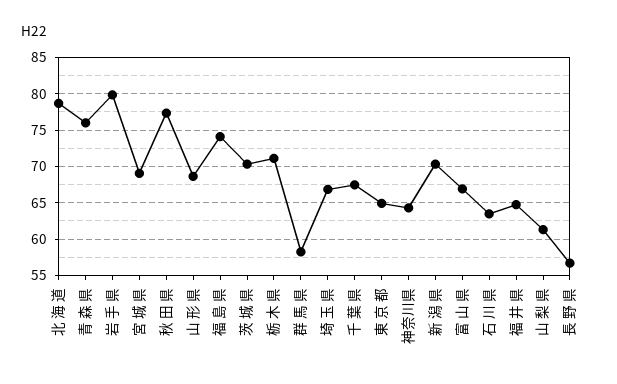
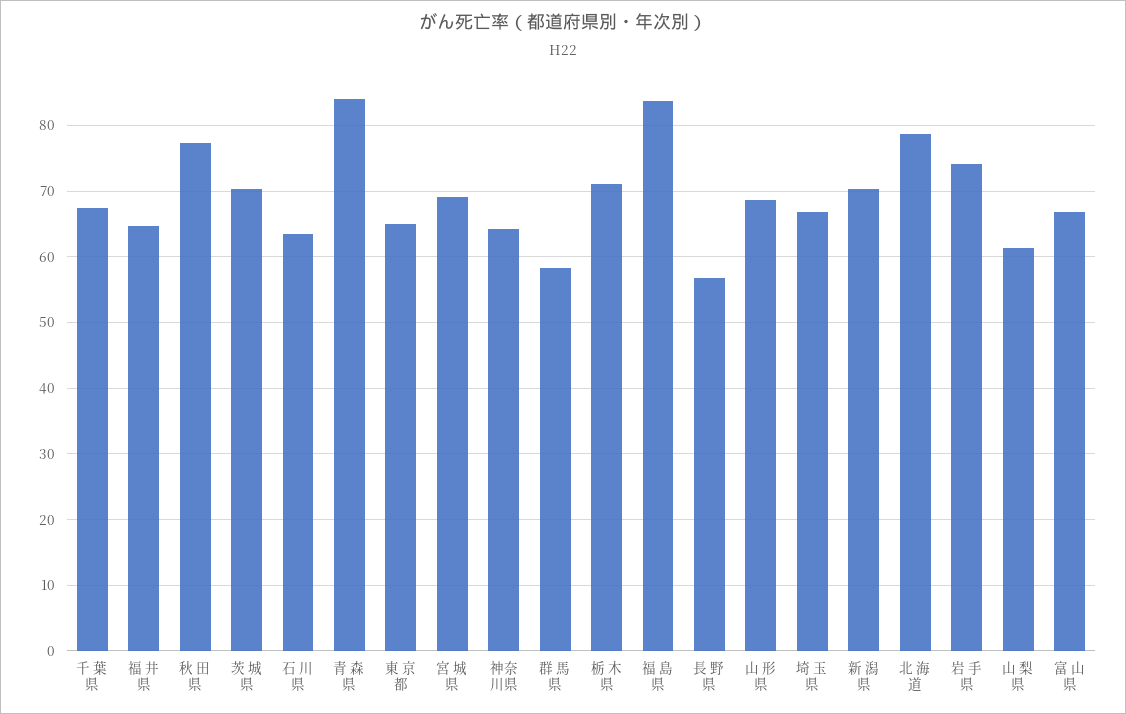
  {
    "北 海 道": 79,
-   "青 森 県": 76,
+   "青 森 県": 84,
-   "岩 手 県": 80,
+   "岩 手 県": 74,
    "宮 城 県": 69,
    "秋 田 県": 77,
    "山 形 県": 69,
-   "福 島 県": 74,
+   "福 島 県": 84,
    "茨 城 県": 70,
    "栃 木 県": 71,
    "群 馬 県": 58,
    "埼 玉 県": 67,
    "千 葉 県": 67,
    "東 京 都": 65,
    "神奈川県": 64,
    "新 潟 県": 70,
    "富 山 県": 67,
    "石 川 県": 63,
    "福 井 県": 65,
    "山 梨 県": 61,
    "長 野 県": 57
  }

